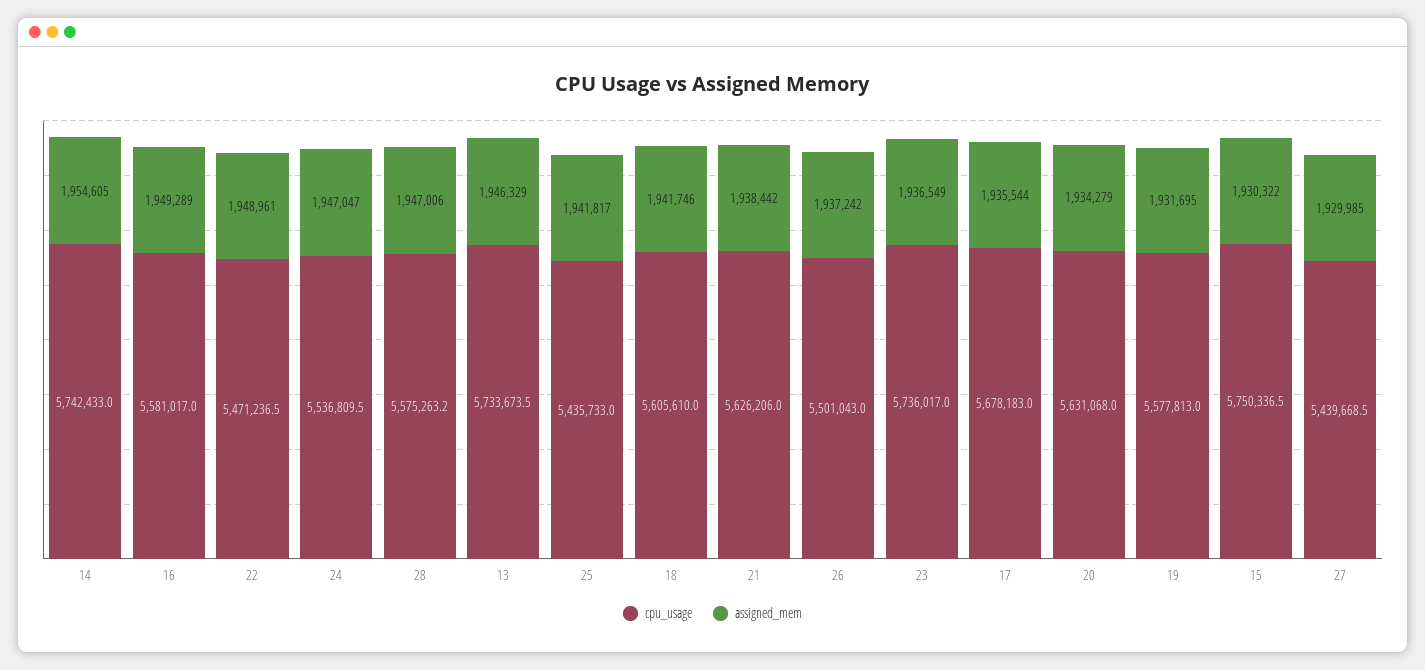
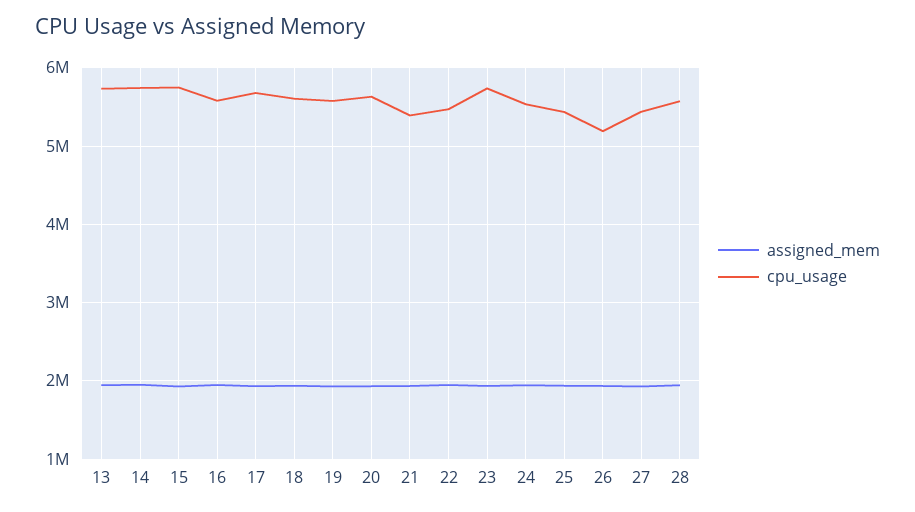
  {
    "cpu_usage": {
      "14": 5742433,
      "16": 5581017,
      "22": 5471236.5,
      "24": 5536809.5,
      "28": 5575263.2,
      "13": 5733673.5,
      "25": 5435733,
      "18": 5605610,
-     "21": 5626206,
+     "21": 5400000,
-     "26": 5501043,
+     "26": 5200000,
      "23": 5736017,
      "17": 5678183,
      "20": 5631068,
      "19": 5577813,
      "15": 5750336.5,
      "27": 5439668.5
    },
    "assigned_mem": {
      "14": 1954605,
      "16": 1949289,
      "22": 1948961,
      "24": 1947047,
      "28": 1947006,
      "13": 1946329,
      "25": 1941817,
      "18": 1941746,
      "21": 1938442,
      "26": 1937242,
      "23": 1936549,
      "17": 1935544,
      "20": 1934279,
      "19": 1931695,
      "15": 1930322,
      "27": 1929985
    }
  }

